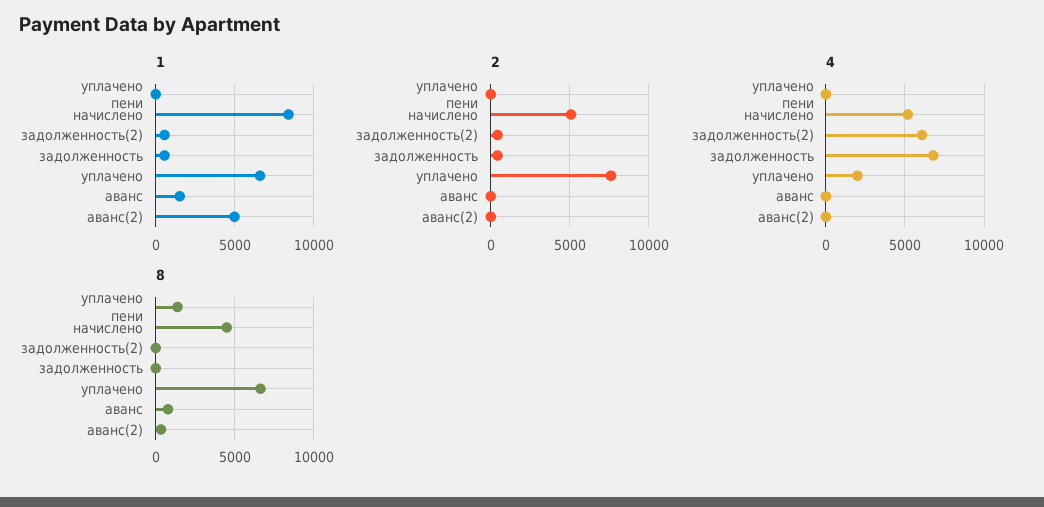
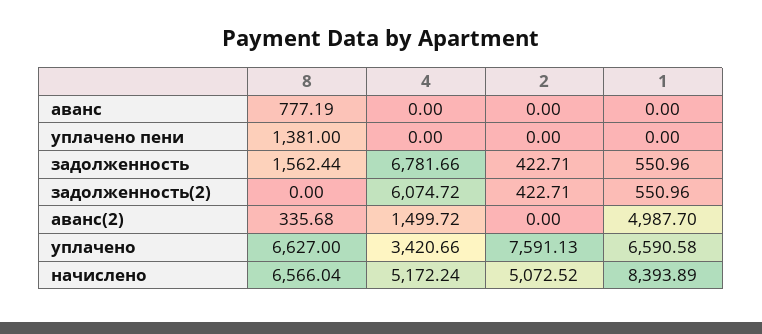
  {
    "1": {
      "уплачено пени": 0,
      "начислено": 8393.89,
      "задолженность(2)": 550.96,
      "задолженность": 550.96,
      "уплачено": 6590.58,
-     "аванс": 1500,
+     "аванс": 0,
      "аванс(2)": 4987.7
    },
    "2": {
      "уплачено пени": 0,
      "начислено": 5072.52,
      "задолженность(2)": 422.71,
      "задолженность": 422.71,
      "уплачено": 7591.13,
      "аванс": 0,
      "аванс(2)": 0
    },
    "4": {
      "уплачено пени": 0,
      "начислено": 5172.24,
      "задолженность(2)": 6074.72,
      "задолженность": 6781.66,
-     "уплачено": 2000,
+     "уплачено": 3420.66,
      "аванс": 0,
-     "аванс(2)": 0
+     "аванс(2)": 1499.72
    },
    "8": {
      "уплачено пени": 1381,
-     "начислено": 4500,
+     "начислено": 6566.04,
      "задолженность(2)": 0,
-     "задолженность": 0,
+     "задолженность": 1562.44,
      "уплачено": 6627,
      "аванс": 777.19,
      "аванс(2)": 335.68
    }
  }

